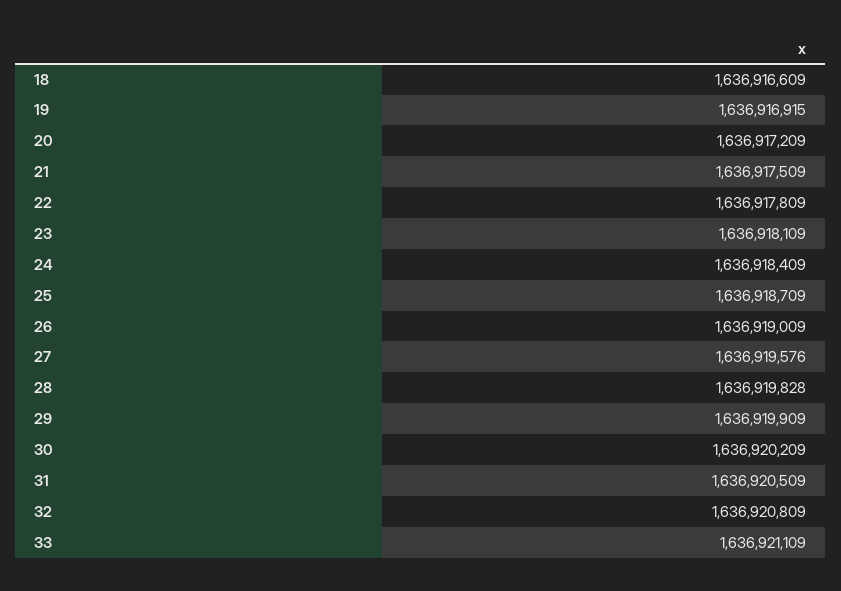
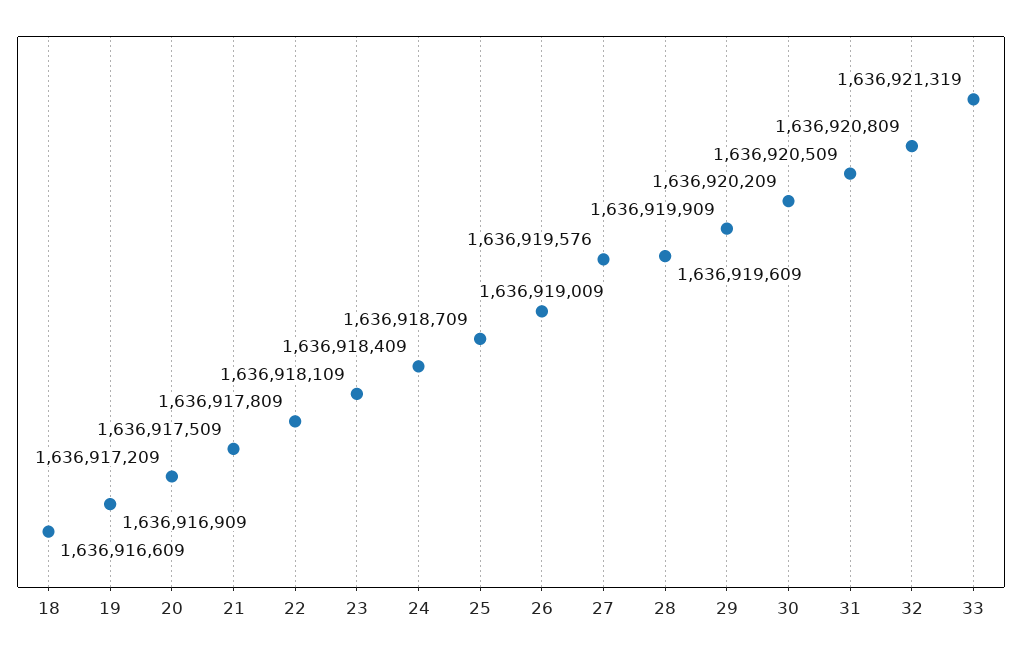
  {
    "18": 1636916609,
-   "19": 1636916915,
+   "19": 1636916909,
    "20": 1636917209,
    "21": 1636917509,
    "22": 1636917809,
    "23": 1636918109,
    "24": 1636918409,
    "25": 1636918709,
    "26": 1636919009,
    "27": 1636919576,
-   "28": 1636919828,
+   "28": 1636919609,
    "29": 1636919909,
    "30": 1636920209,
    "31": 1636920509,
    "32": 1636920809,
-   "33": 1636921109
+   "33": 1636921319
  }

